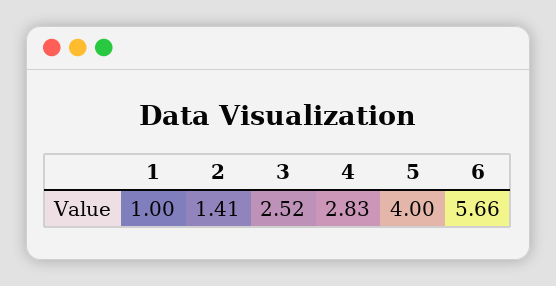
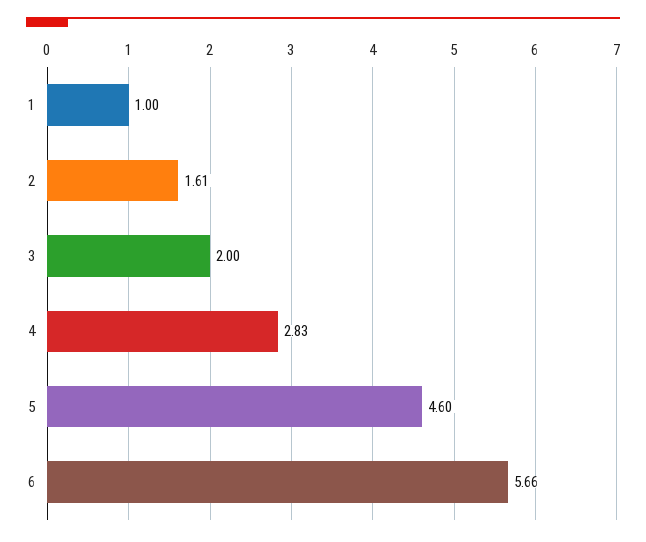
  {
    "1": 1,
-   "2": 1.41,
+   "2": 1.61,
-   "3": 2.52,
+   "3": 2,
    "4": 2.83,
-   "5": 4,
+   "5": 4.6,
    "6": 5.66
  }

